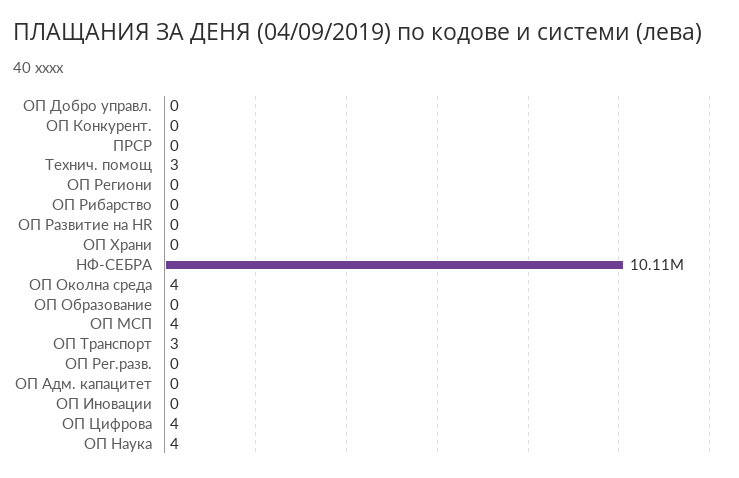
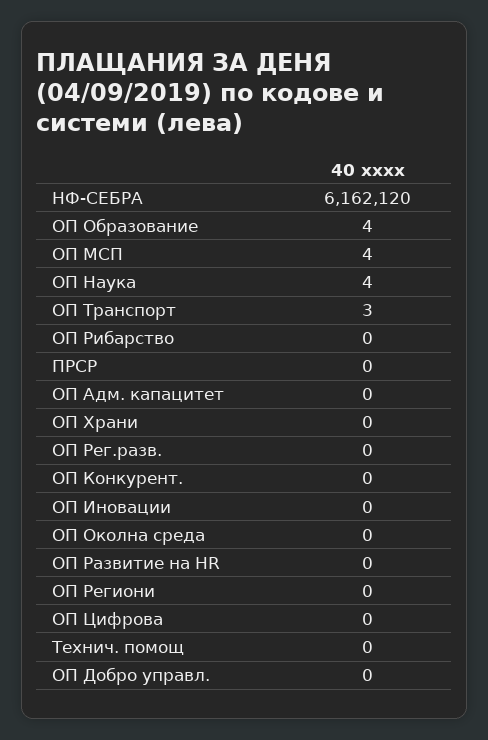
  {
    "ОП Добро управл.": 0,
    "ОП Конкурент.": 0,
    "ПРСР": 0,
-   "Технич. помощ": 3,
+   "Технич. помощ": 0,
    "ОП Региони": 0,
    "ОП Рибарство": 0,
    "ОП Развитие на HR": 0,
    "ОП Храни": 0,
-   "НФ-СЕБРА": 10110000,
+   "НФ-СЕБРА": 6162120,
-   "ОП Околна среда": 4,
+   "ОП Околна среда": 0,
-   "ОП Образование": 0,
+   "ОП Образование": 4,
    "ОП МСП": 4,
    "ОП Транспорт": 3,
    "ОП Рег.разв.": 0,
    "ОП Адм. капацитет": 0,
    "ОП Иновации": 0,
-   "ОП Цифрова": 4,
+   "ОП Цифрова": 0,
    "ОП Наука": 4
  }

